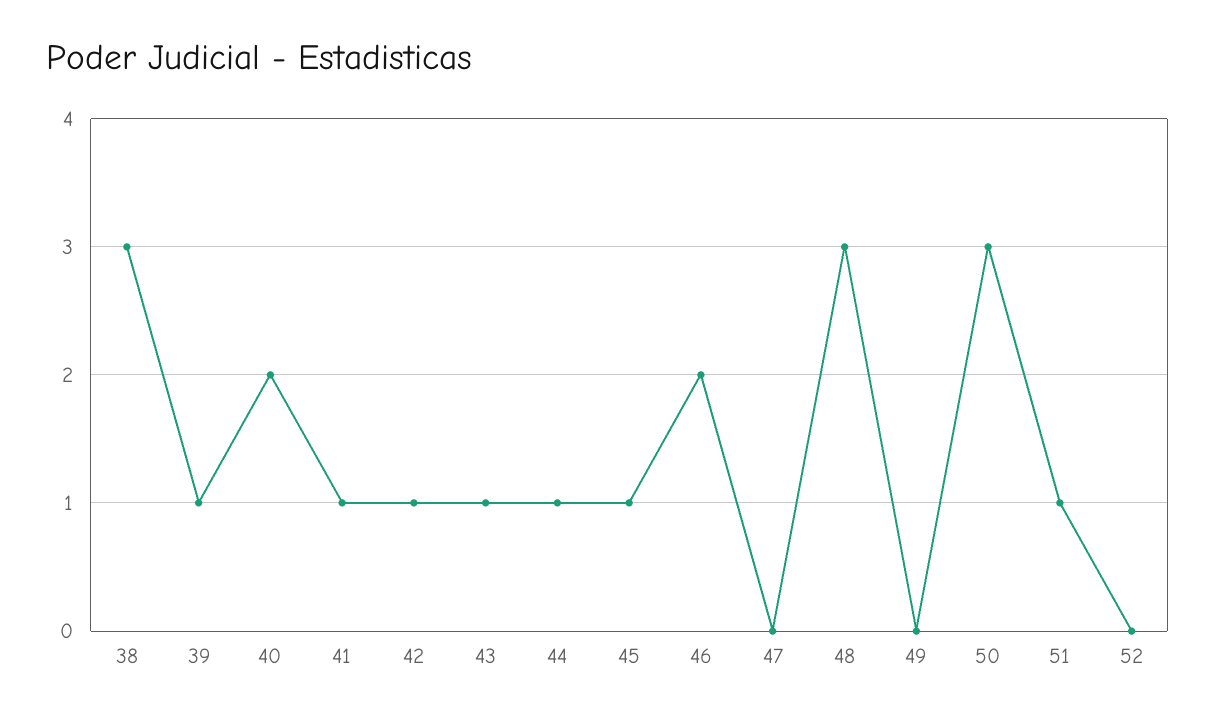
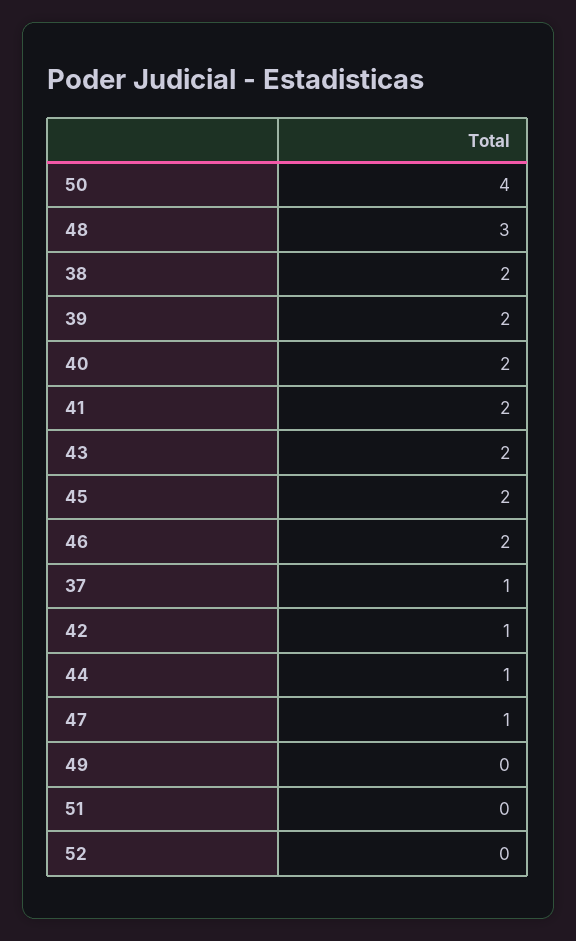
  {
-   "38": 3,
+   "38": 2,
-   "39": 1,
+   "39": 2,
    "40": 2,
-   "41": 1,
+   "41": 2,
    "42": 1,
-   "43": 1,
+   "43": 2,
    "44": 1,
-   "45": 1,
+   "45": 2,
    "46": 2,
-   "47": 0,
+   "47": 1,
    "48": 3,
    "49": 0,
-   "50": 3,
+   "50": 4,
-   "51": 1,
+   "51": 0,
-   "52": 0
+   "52": 0,
+   "37": 1
  }

